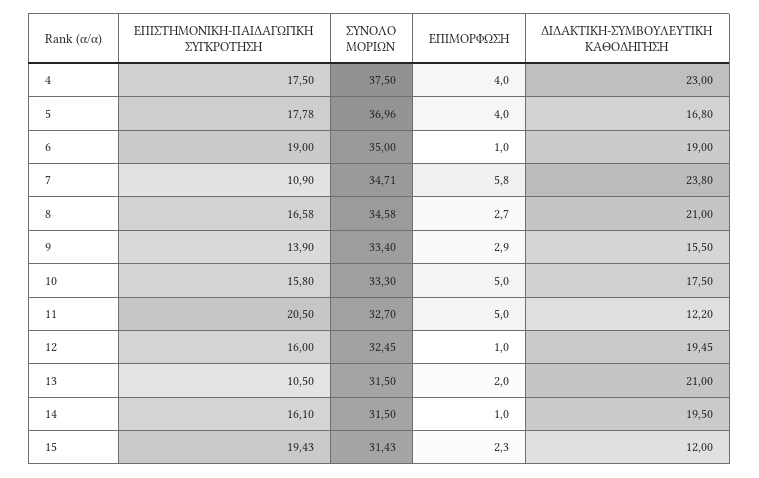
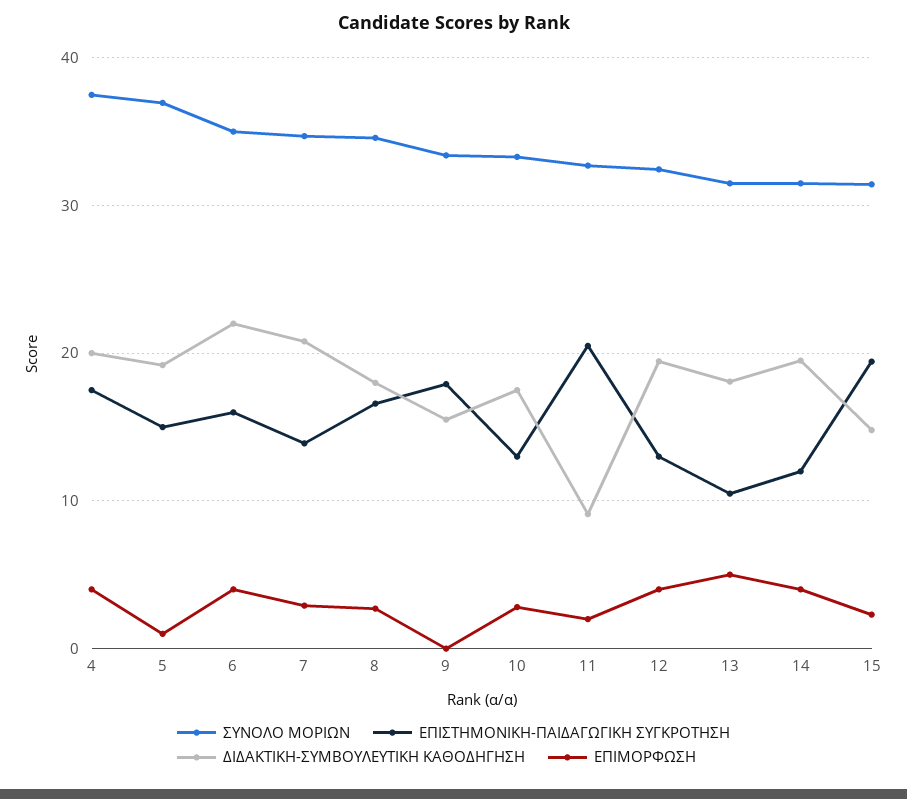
  {
    "ΕΠΙΣΤΗΜΟΝΙΚΗ-ΠΑΙΔΑΓΩΓΙΚΗ ΣΥΓΚΡΟΤΗΣΗ": {
      "4": 17.5,
-     "5": 17.78,
+     "5": 15,
-     "6": 19,
+     "6": 16,
-     "7": 10.9,
+     "7": 14,
      "8": 16.58,
-     "9": 13.9,
+     "9": 18,
-     "10": 15.8,
+     "10": 13,
      "11": 20.5,
-     "12": 16,
+     "12": 13,
      "13": 10.5,
-     "14": 16.1,
+     "14": 12,
      "15": 19.43
    },
    "ΣΥΝΟΛΟ ΜΟΡΙΩΝ": {
      "4": 37.5,
      "5": 36.96,
      "6": 35,
      "7": 34.71,
      "8": 34.58,
      "9": 33.4,
      "10": 33.3,
      "11": 32.7,
      "12": 32.45,
      "13": 31.5,
      "14": 31.5,
      "15": 31.43
    },
    "ΕΠΙΜΟΡΦΩΣΗ": {
      "4": 4,
-     "5": 4,
+     "5": 1,
-     "6": 1,
+     "6": 4,
-     "7": 5.8,
+     "7": 3,
      "8": 2.7,
-     "9": 2.9,
+     "9": 0,
-     "10": 5,
+     "10": 3,
-     "11": 5,
+     "11": 2,
-     "12": 1,
+     "12": 4,
-     "13": 2,
+     "13": 5,
-     "14": 1,
+     "14": 4,
      "15": 2.3
    },
    "ΔΙΔΑΚΤΙΚΗ-ΣΥΜΒΟΥΛΕΥΤΙΚΗ ΚΑΘΟΔΗΓΗΣΗ": {
-     "4": 23,
+     "4": 20,
-     "5": 16.8,
+     "5": 19,
-     "6": 19,
+     "6": 22,
-     "7": 23.8,
+     "7": 21,
-     "8": 21,
+     "8": 18,
      "9": 15.5,
      "10": 17.5,
-     "11": 12.2,
+     "11": 9,
      "12": 19.45,
-     "13": 21,
+     "13": 18,
      "14": 19.5,
-     "15": 12
+     "15": 15
    }
  }

